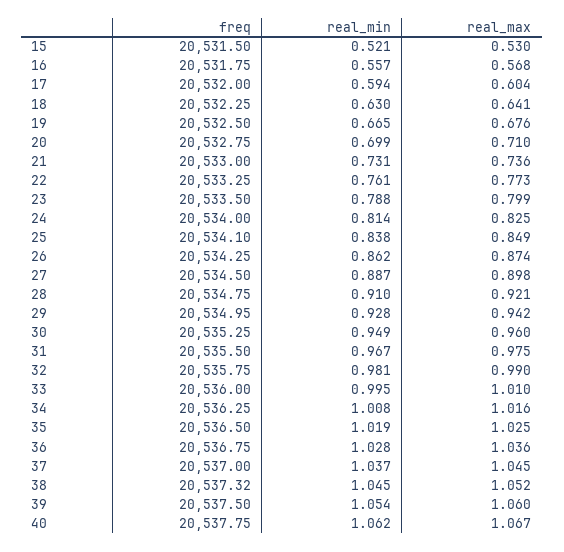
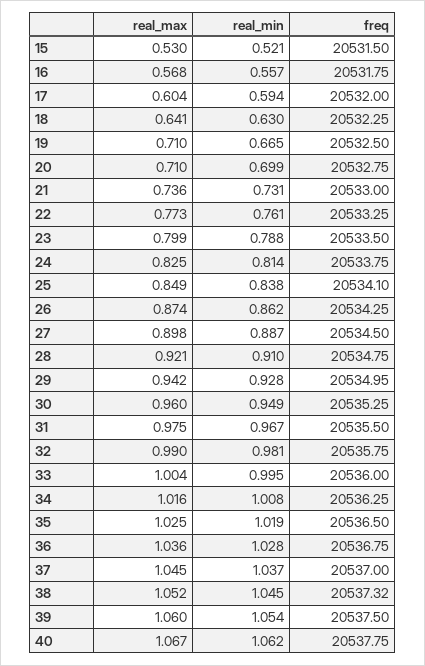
  {
    "freq": {
      "15": 20531.5,
      "16": 20531.75,
      "17": 20532,
      "18": 20532.25,
      "19": 20532.5,
      "20": 20532.75,
      "21": 20533,
      "22": 20533.25,
      "23": 20533.5,
-     "24": 20534,
+     "24": 20533.75,
      "25": 20534.1,
      "26": 20534.25,
      "27": 20534.5,
      "28": 20534.75,
      "29": 20534.95,
      "30": 20535.25,
      "31": 20535.5,
      "32": 20535.75,
      "33": 20536,
      "34": 20536.25,
      "35": 20536.5,
      "36": 20536.75,
      "37": 20537,
      "38": 20537.32,
      "39": 20537.5,
      "40": 20537.75
    },
    "real_min": {
      "15": 0.521,
      "16": 0.557,
      "17": 0.594,
      "18": 0.63,
      "19": 0.665,
      "20": 0.699,
      "21": 0.731,
      "22": 0.761,
      "23": 0.788,
      "24": 0.814,
      "25": 0.838,
      "26": 0.862,
      "27": 0.887,
      "28": 0.91,
      "29": 0.928,
      "30": 0.949,
      "31": 0.967,
      "32": 0.981,
      "33": 0.995,
      "34": 1.008,
      "35": 1.019,
      "36": 1.028,
      "37": 1.037,
      "38": 1.045,
      "39": 1.054,
      "40": 1.062
    },
    "real_max": {
      "15": 0.53,
      "16": 0.568,
      "17": 0.604,
      "18": 0.641,
-     "19": 0.676,
+     "19": 0.71,
      "20": 0.71,
      "21": 0.736,
      "22": 0.773,
      "23": 0.799,
      "24": 0.825,
      "25": 0.849,
      "26": 0.874,
      "27": 0.898,
      "28": 0.921,
      "29": 0.942,
      "30": 0.96,
      "31": 0.975,
      "32": 0.99,
-     "33": 1.01,
+     "33": 1.004,
      "34": 1.016,
      "35": 1.025,
      "36": 1.036,
      "37": 1.045,
      "38": 1.052,
      "39": 1.06,
      "40": 1.067
    }
  }

